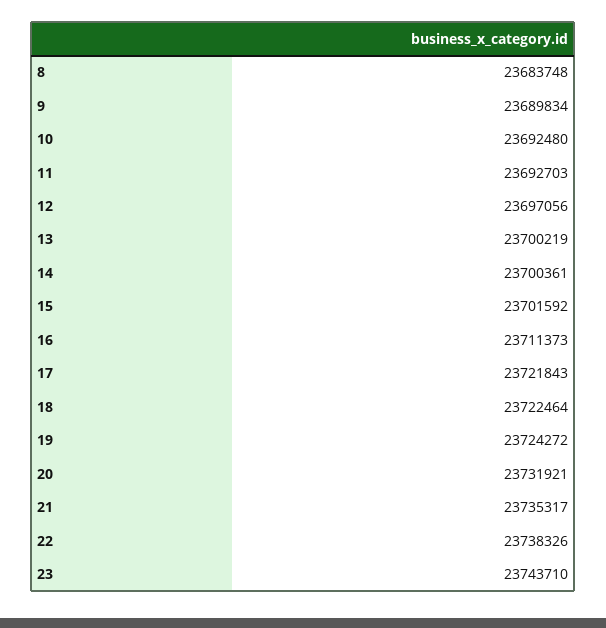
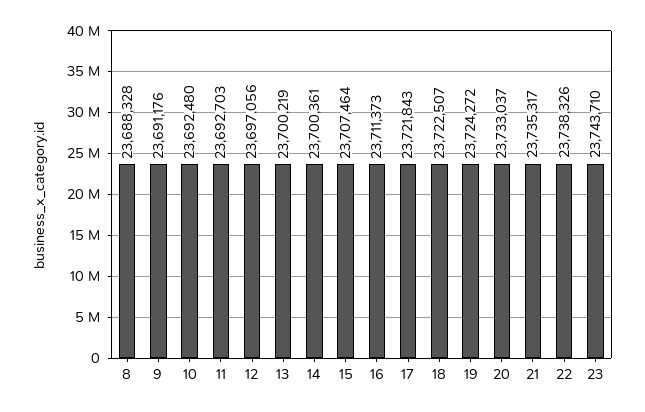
  {
-   "8": 23683748,
+   "8": 23688328,
-   "9": 23689834,
+   "9": 23691176,
    "10": 23692480,
    "11": 23692703,
    "12": 23697056,
    "13": 23700219,
    "14": 23700361,
-   "15": 23701592,
+   "15": 23707464,
    "16": 23711373,
    "17": 23721843,
-   "18": 23722464,
+   "18": 23722507,
    "19": 23724272,
-   "20": 23731921,
+   "20": 23733037,
    "21": 23735317,
    "22": 23738326,
    "23": 23743710
  }

